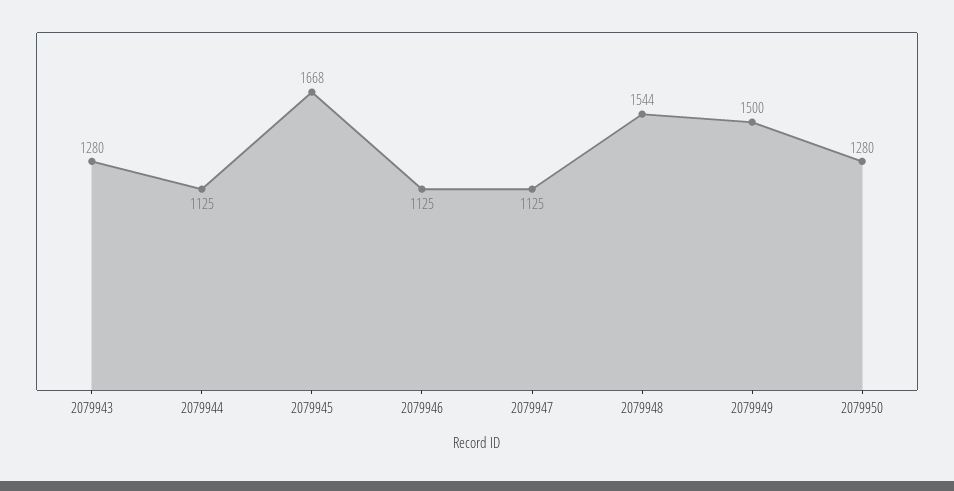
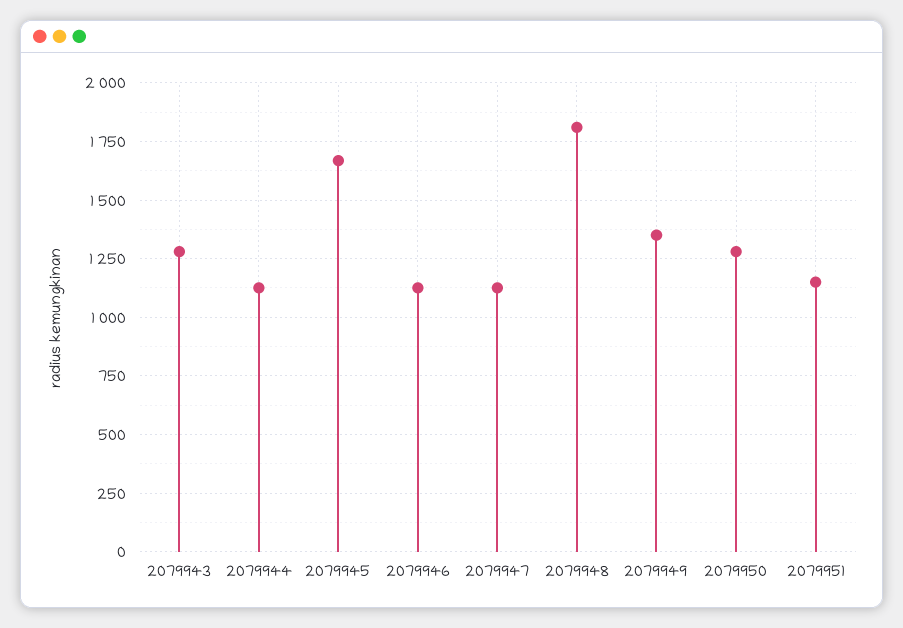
  {
    "2079943": 1280,
    "2079944": 1125,
    "2079945": 1668,
    "2079946": 1125,
    "2079947": 1125,
-   "2079948": 1544,
+   "2079948": 1800,
-   "2079949": 1500,
+   "2079949": 1350,
-   "2079950": 1280
+   "2079950": 1280,
+   "2079951": 1150
  }

